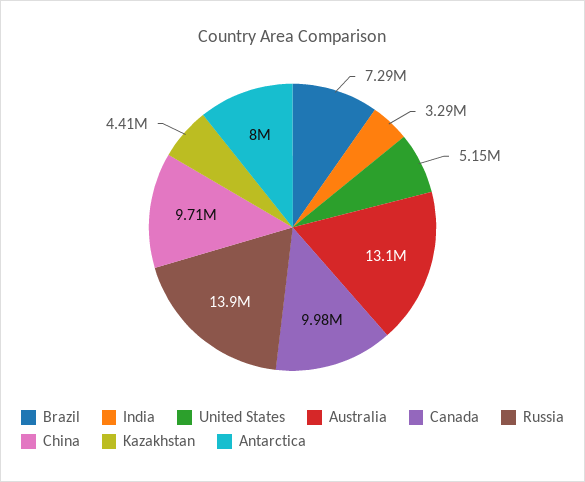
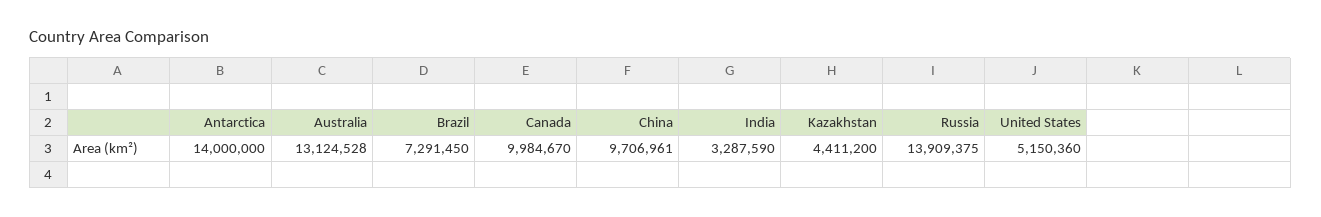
  {
    "Brazil": 7291450,
    "India": 3287590,
    "United States": 5150360,
    "Australia": 13124528,
    "Canada": 9984670,
    "Russia": 13909375,
    "China": 9706961,
    "Kazakhstan": 4411200,
-   "Antarctica": 8000000
+   "Antarctica": 14000000
  }

